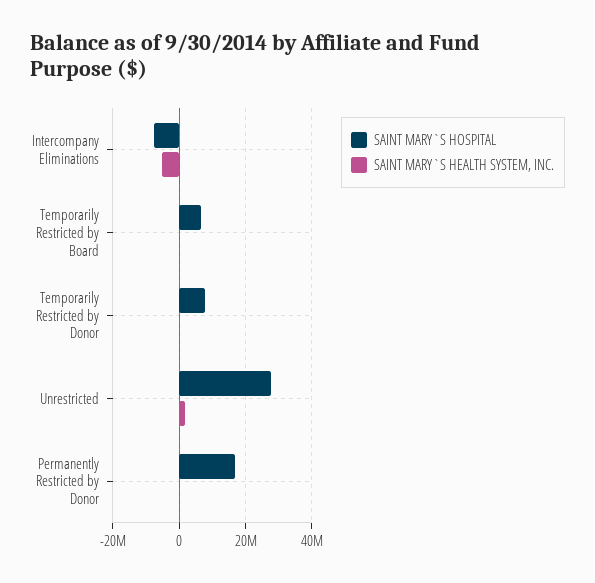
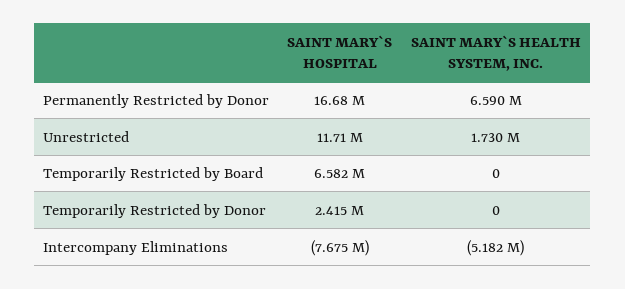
  {
    "SAINT MARY`S HOSPITAL": {
      "Intercompany Eliminations": -7675000,
      "Temporarily Restricted by Board": 6582000,
-     "Temporarily Restricted by Donor": 8000000,
+     "Temporarily Restricted by Donor": 2415000,
-     "Unrestricted": 28000000,
+     "Unrestricted": 11710000,
      "Permanently Restricted by Donor": 16680000
    },
    "SAINT MARY`S HEALTH SYSTEM, INC.": {
      "Intercompany Eliminations": -5182000,
      "Temporarily Restricted by Board": 0,
      "Temporarily Restricted by Donor": 0,
      "Unrestricted": 1730000,
-     "Permanently Restricted by Donor": 0
+     "Permanently Restricted by Donor": 6590000
    }
  }

